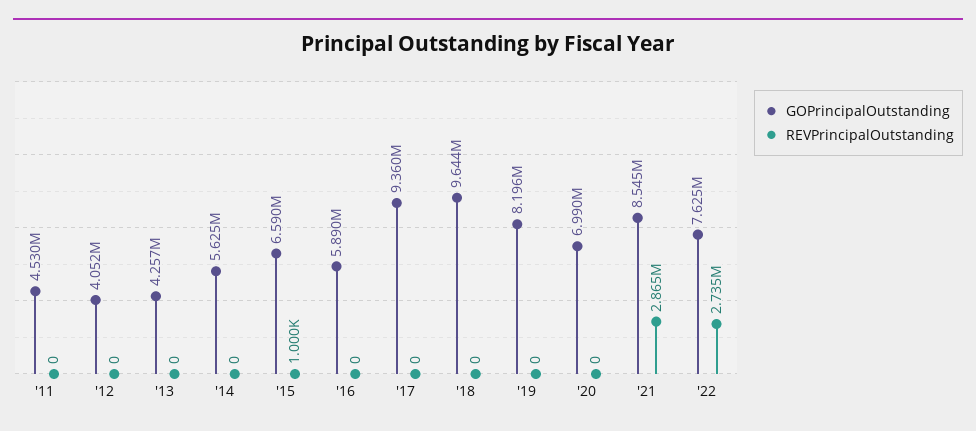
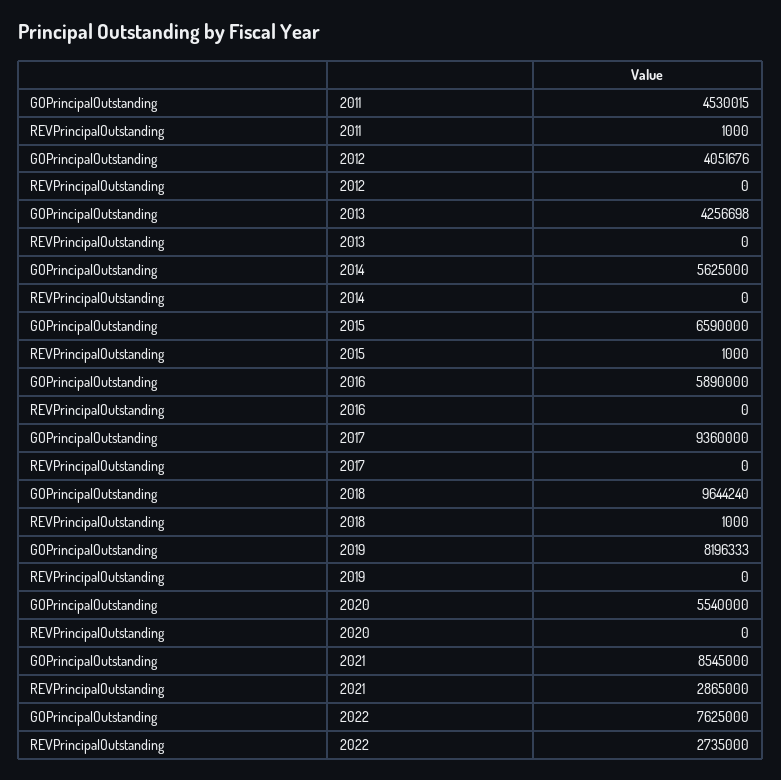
  {
    "GOPrincipalOutstanding": {
      "'11": 4530015,
      "'12": 4051676,
      "'13": 4256698,
      "'14": 5625000,
      "'15": 6590000,
      "'16": 5890000,
      "'17": 9360000,
      "'18": 9644240,
      "'19": 8196333,
-     "'20": 6990000,
+     "'20": 5540000,
      "'21": 8545000,
      "'22": 7625000
    },
    "REVPrincipalOutstanding": {
-     "'11": 0,
+     "'11": 1000,
      "'12": 0,
      "'13": 0,
      "'14": 0,
      "'15": 1000,
      "'16": 0,
      "'17": 0,
-     "'18": 0,
+     "'18": 1000,
      "'19": 0,
      "'20": 0,
      "'21": 2865000,
      "'22": 2735000
    }
  }

